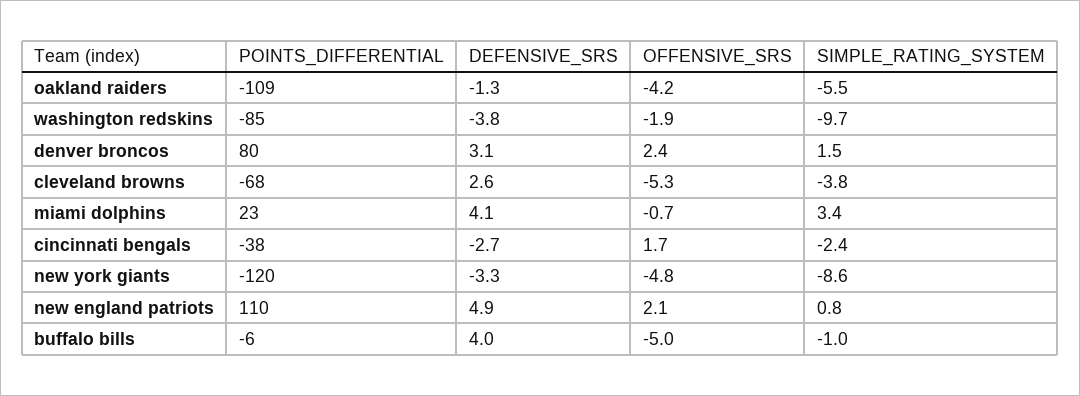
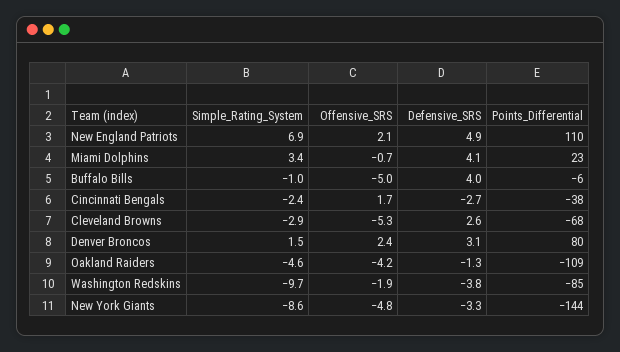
  {
    "POINTS_DIFFERENTIAL": {
      "oakland raiders": -109,
      "washington redskins": -85,
      "denver broncos": 80,
      "cleveland browns": -68,
      "miami dolphins": 23,
      "cincinnati bengals": -38,
-     "new york giants": -120,
+     "new york giants": -144,
      "new england patriots": 110,
      "buffalo bills": -6
    },
    "DEFENSIVE_SRS": {
      "oakland raiders": -1.3,
      "washington redskins": -3.8,
      "denver broncos": 3.1,
      "cleveland browns": 2.6,
      "miami dolphins": 4.1,
      "cincinnati bengals": -2.7,
      "new york giants": -3.3,
      "new england patriots": 4.9,
      "buffalo bills": 4
    },
    "OFFENSIVE_SRS": {
      "oakland raiders": -4.2,
      "washington redskins": -1.9,
      "denver broncos": 2.4,
      "cleveland browns": -5.3,
      "miami dolphins": -0.7,
      "cincinnati bengals": 1.7,
      "new york giants": -4.8,
      "new england patriots": 2.1,
      "buffalo bills": -5
    },
    "SIMPLE_RATING_SYSTEM": {
-     "oakland raiders": -5.5,
+     "oakland raiders": -4.6,
      "washington redskins": -9.7,
      "denver broncos": 1.5,
-     "cleveland browns": -3.8,
+     "cleveland browns": -2.9,
      "miami dolphins": 3.4,
      "cincinnati bengals": -2.4,
      "new york giants": -8.6,
-     "new england patriots": 0.8,
+     "new england patriots": 6.9,
      "buffalo bills": -1
    }
  }

